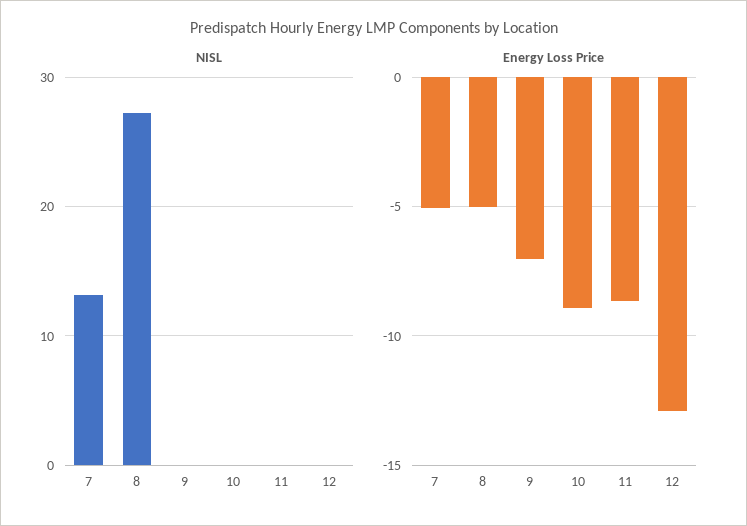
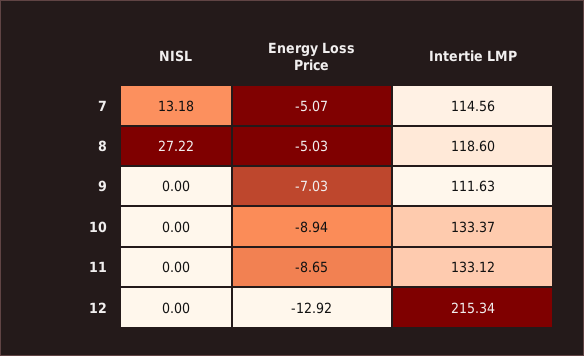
  {
    "NISL": {
      "7": 13.18,
      "8": 27.22,
      "9": 0,
      "10": 0,
      "11": 0,
      "12": 0
    },
    "Energy Loss Price": {
      "7": -5.07,
      "8": -5.03,
      "9": -7.03,
      "10": -8.94,
      "11": -8.65,
      "12": -12.92
-   }
+   },
+   "Intertie LMP": {
+     "7": 114.56,
+     "8": 118.6,
+     "9": 111.63,
+     "10": 133.37,
+     "11": 133.12,
+     "12": 215.34
+   }
  }

